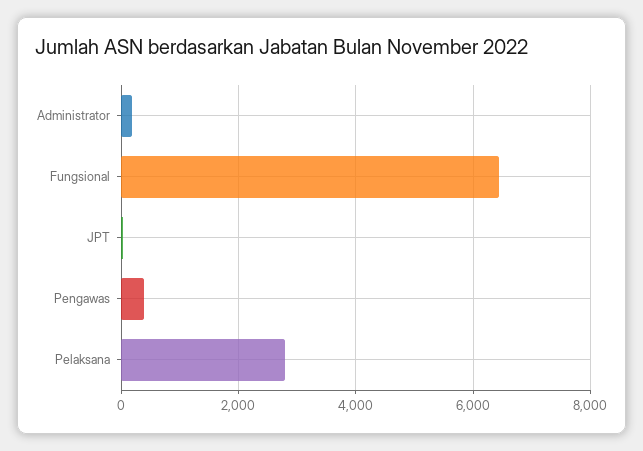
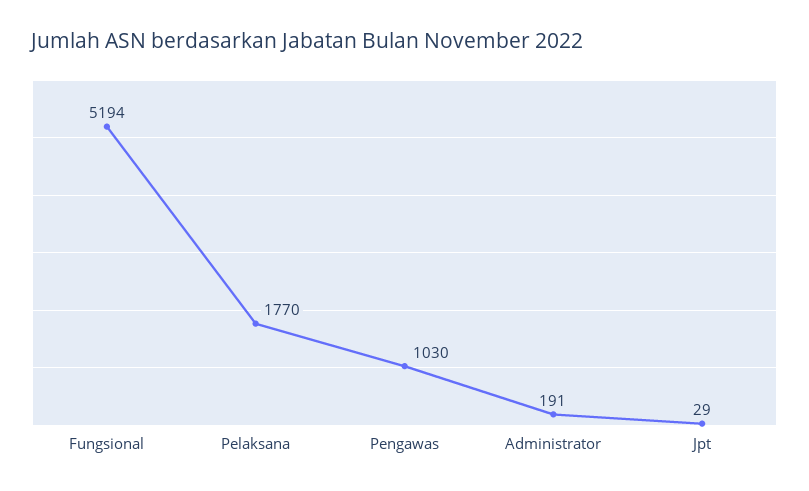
  {
    "Administrator": 191,
-   "Fungsional": 6400,
+   "Fungsional": 5194,
    "JPT": 29,
-   "Pengawas": 400,
+   "Pengawas": 1030,
-   "Pelaksana": 2800
+   "Pelaksana": 1770
  }

